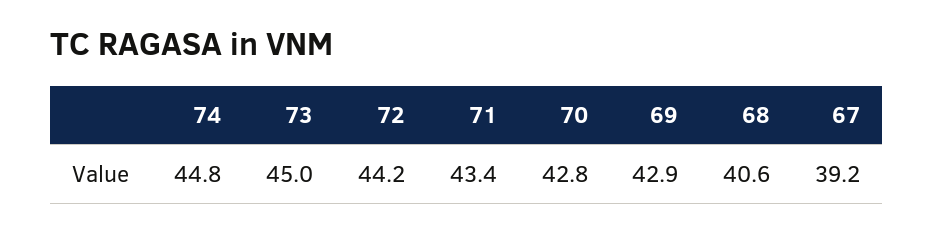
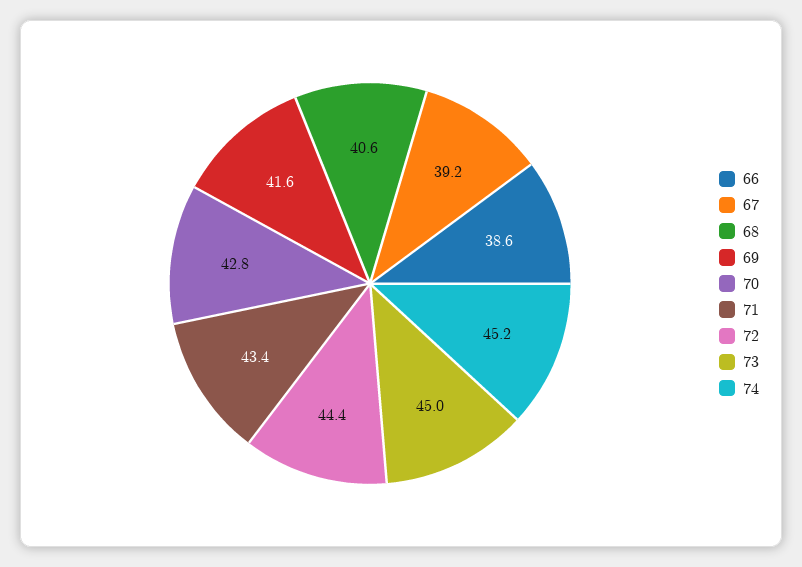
  {
-   "74": 44.8,
+   "74": 45.2,
    "73": 45,
-   "72": 44.2,
+   "72": 44.4,
    "71": 43.4,
    "70": 42.8,
-   "69": 42.9,
+   "69": 41.6,
    "68": 40.6,
-   "67": 39.2
+   "67": 39.2,
+   "66": 38.6
  }

